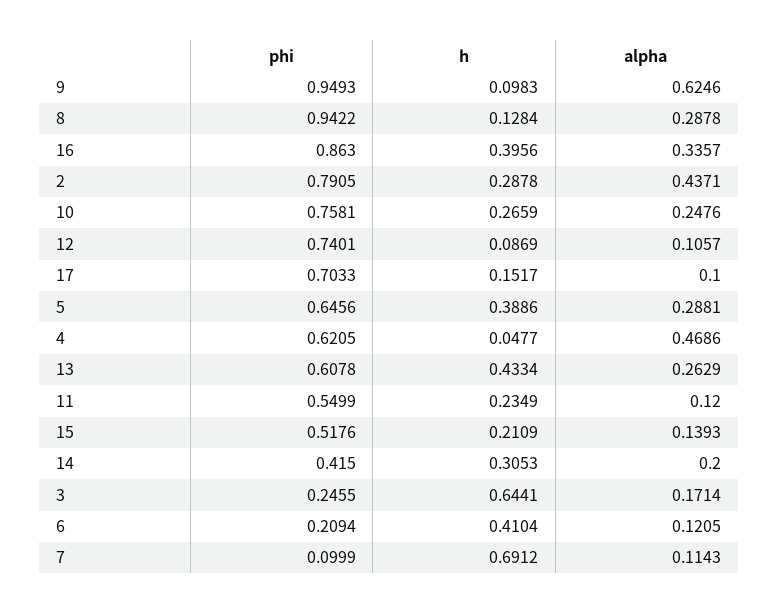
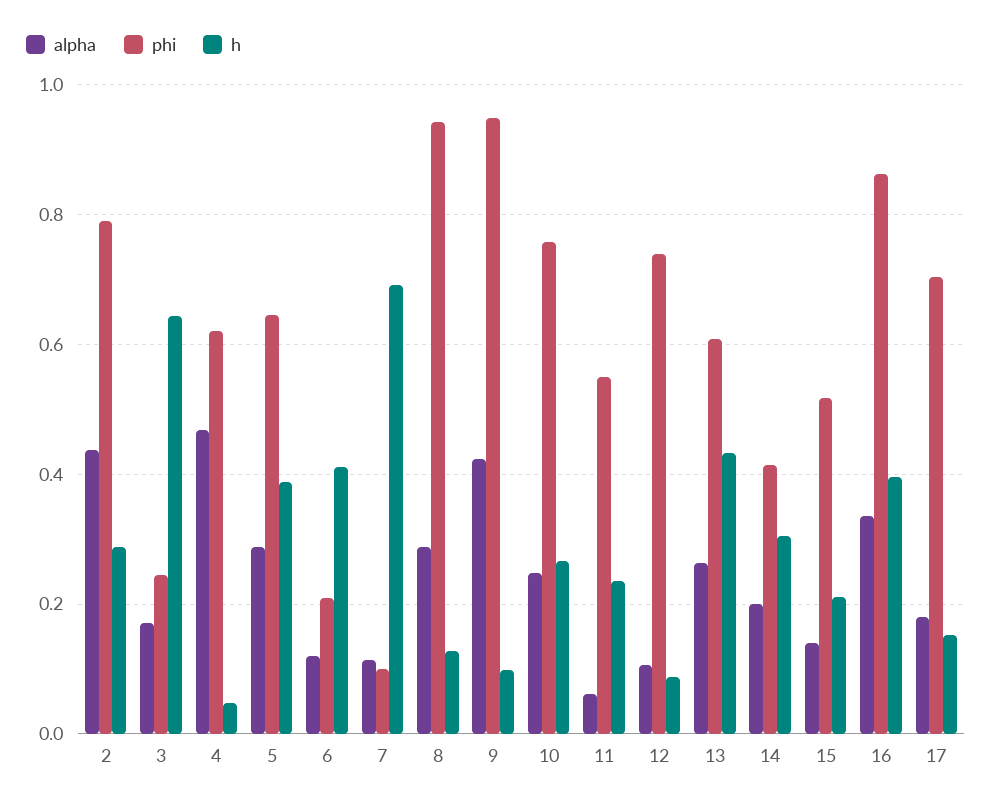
  {
    "phi": {
      "9": 0.9493,
      "8": 0.9422,
      "16": 0.863,
      "2": 0.7905,
      "10": 0.7581,
      "12": 0.7401,
      "17": 0.7033,
      "5": 0.6456,
      "4": 0.6205,
      "13": 0.6078,
      "11": 0.5499,
      "15": 0.5176,
      "14": 0.415,
      "3": 0.2455,
      "6": 0.2094,
      "7": 0.0999
    },
    "h": {
      "9": 0.0983,
      "8": 0.1284,
      "16": 0.3956,
      "2": 0.2878,
      "10": 0.2659,
      "12": 0.0869,
      "17": 0.1517,
      "5": 0.3886,
      "4": 0.0477,
      "13": 0.4334,
      "11": 0.2349,
      "15": 0.2109,
      "14": 0.3053,
      "3": 0.6441,
      "6": 0.4104,
      "7": 0.6912
    },
    "alpha": {
-     "9": 0.6246,
+     "9": 0.42,
      "8": 0.2878,
      "16": 0.3357,
      "2": 0.4371,
      "10": 0.2476,
      "12": 0.1057,
-     "17": 0.1,
+     "17": 0.18,
      "5": 0.2881,
      "4": 0.4686,
      "13": 0.2629,
-     "11": 0.12,
+     "11": 0.06,
      "15": 0.1393,
      "14": 0.2,
      "3": 0.1714,
      "6": 0.1205,
      "7": 0.1143
    }
  }

